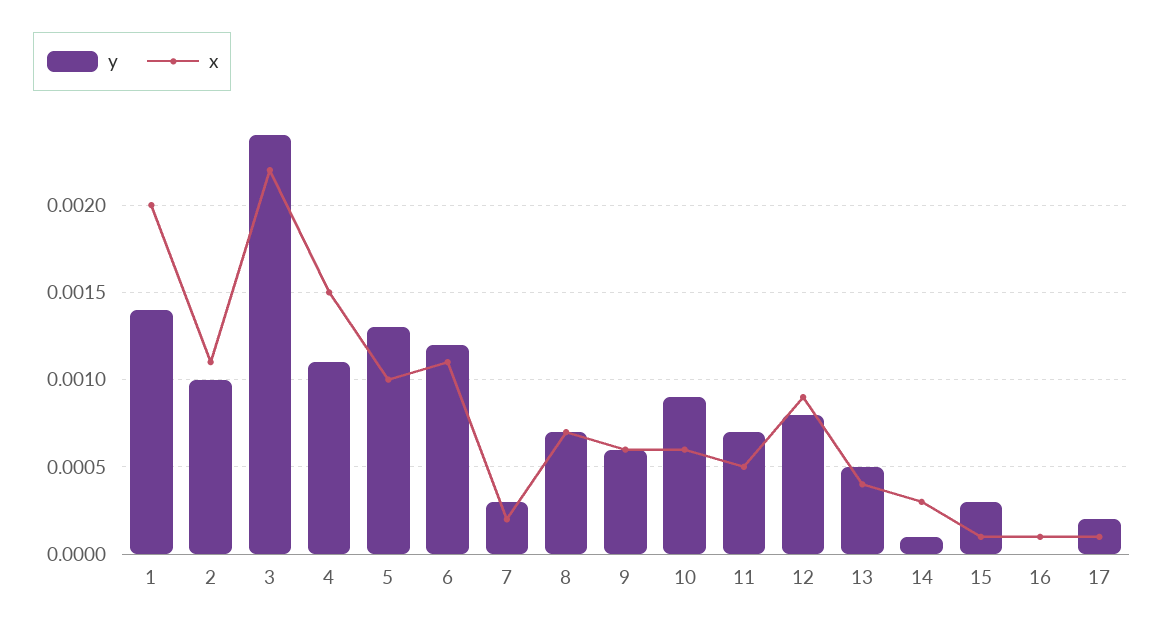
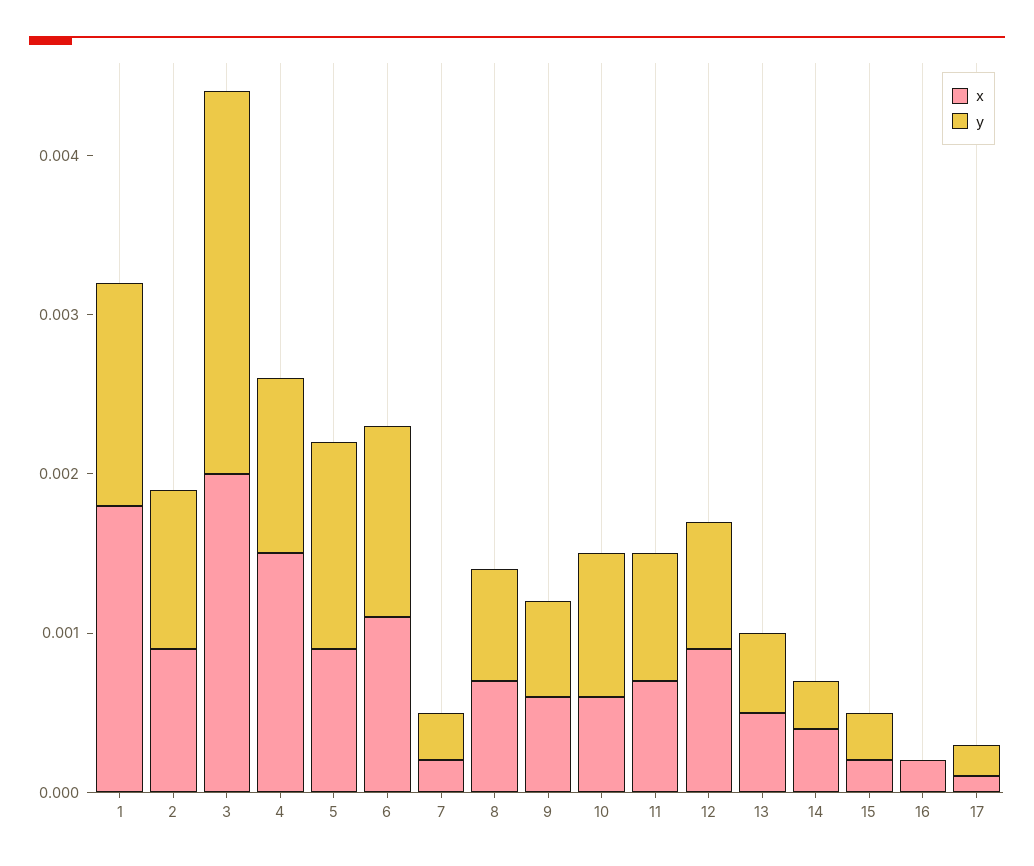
  {
    "y": {
      "1": 0.0014,
      "2": 0.001,
      "3": 0.0024,
      "4": 0.0011,
      "5": 0.0013,
      "6": 0.0012,
      "7": 0.0003,
      "8": 0.0007,
      "9": 0.0006,
      "10": 0.0009,
-     "11": 0.0007,
+     "11": 0.0008,
      "12": 0.0008,
      "13": 0.0005,
-     "14": 0.0001,
+     "14": 0.0003,
      "15": 0.0003,
      "16": 0,
      "17": 0.0002
    },
    "x": {
-     "1": 0.002,
+     "1": 0.0018,
-     "2": 0.0011,
+     "2": 0.0009,
-     "3": 0.0022,
+     "3": 0.002,
      "4": 0.0015,
-     "5": 0.001,
+     "5": 0.0009,
      "6": 0.0011,
      "7": 0.0002,
      "8": 0.0007,
      "9": 0.0006,
      "10": 0.0006,
-     "11": 0.0005,
+     "11": 0.0007,
      "12": 0.0009,
-     "13": 0.0004,
+     "13": 0.0005,
-     "14": 0.0003,
+     "14": 0.0004,
-     "15": 0.0001,
+     "15": 0.0002,
-     "16": 0.0001,
+     "16": 0.0002,
      "17": 0.0001
    }
  }

